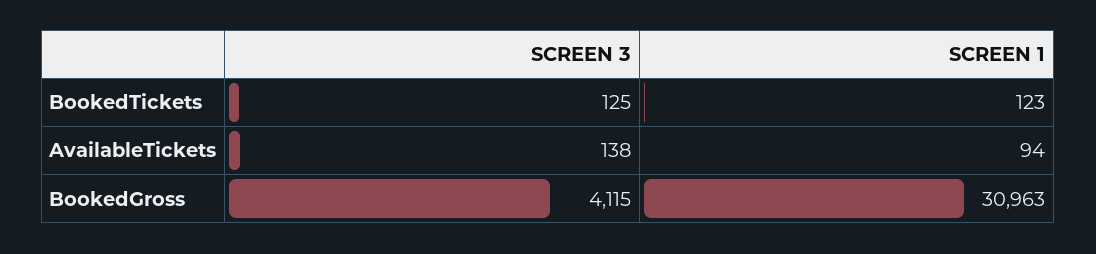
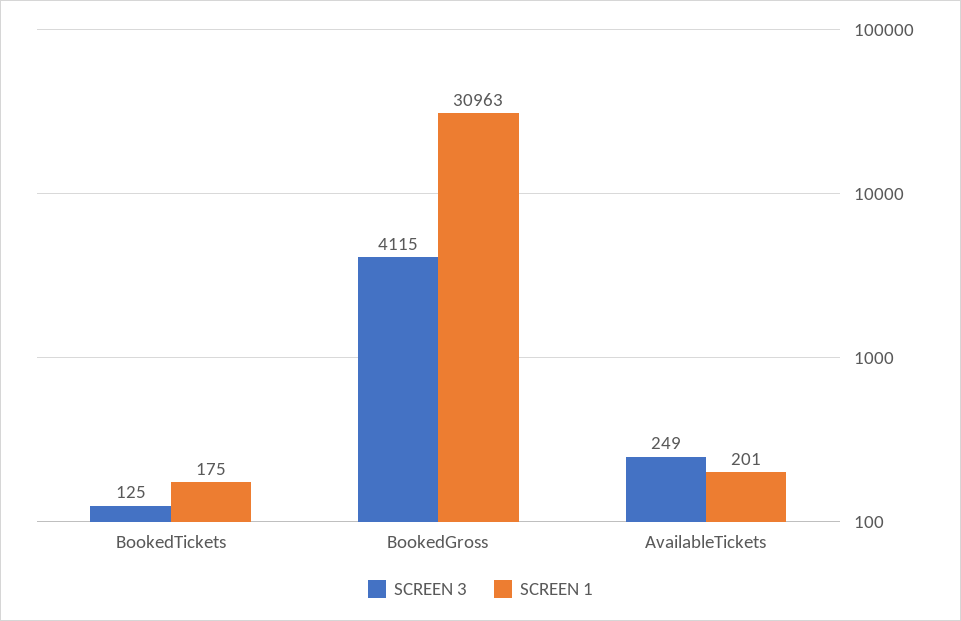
  {
    "SCREEN 3": {
      "BookedTickets": 125,
-     "AvailableTickets": 138,
+     "AvailableTickets": 249,
      "BookedGross": 4115
    },
    "SCREEN 1": {
-     "BookedTickets": 123,
+     "BookedTickets": 175,
-     "AvailableTickets": 94,
+     "AvailableTickets": 201,
      "BookedGross": 30963
    }
  }

